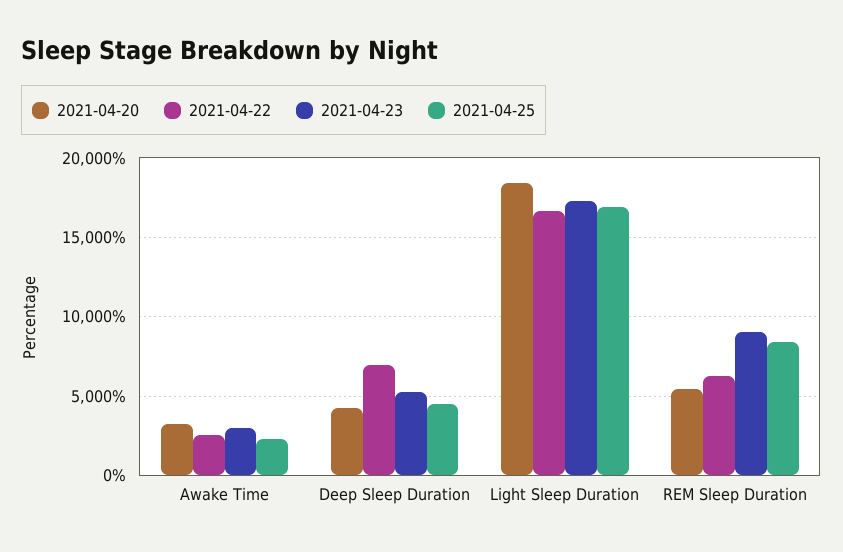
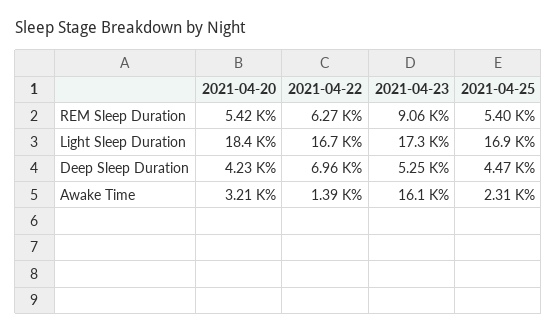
  {
    "2021-04-20": {
      "Awake Time": 3210,
      "Deep Sleep Duration": 4230,
      "Light Sleep Duration": 18400,
      "REM Sleep Duration": 5420
    },
    "2021-04-22": {
-     "Awake Time": 2500,
+     "Awake Time": 1390,
      "Deep Sleep Duration": 6960,
      "Light Sleep Duration": 16700,
      "REM Sleep Duration": 6270
    },
    "2021-04-23": {
-     "Awake Time": 3000,
+     "Awake Time": 16100,
      "Deep Sleep Duration": 5250,
      "Light Sleep Duration": 17300,
      "REM Sleep Duration": 9060
    },
    "2021-04-25": {
      "Awake Time": 2310,
      "Deep Sleep Duration": 4470,
      "Light Sleep Duration": 16900,
-     "REM Sleep Duration": 8500
+     "REM Sleep Duration": 5400
    }
  }

